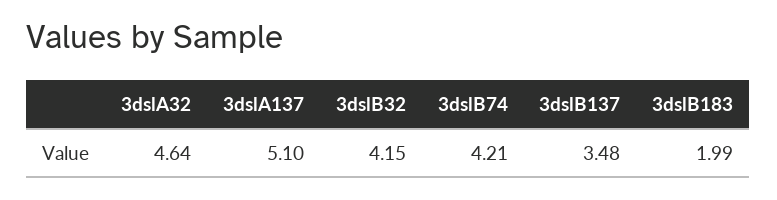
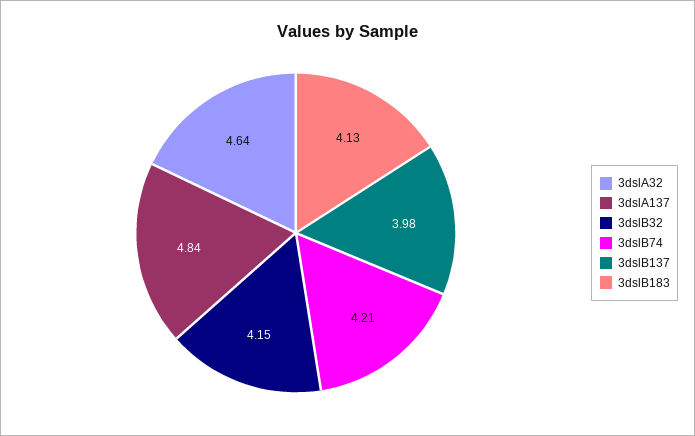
  {
    "3dslA32": 4.64,
-   "3dslA137": 5.1,
+   "3dslA137": 4.84,
    "3dslB32": 4.15,
    "3dslB74": 4.21,
-   "3dslB137": 3.48,
+   "3dslB137": 3.98,
-   "3dslB183": 1.99
+   "3dslB183": 4.13
  }

